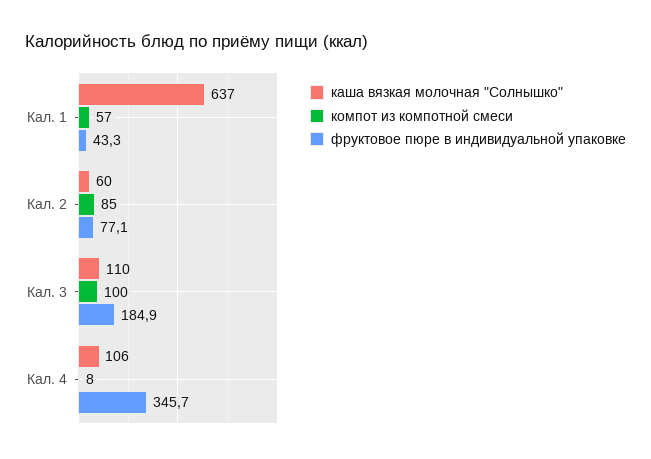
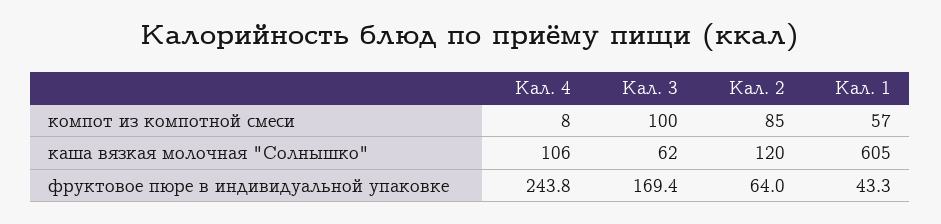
  {
    "каша вязкая молочная \"Солнышко\"": {
-     "Кал. 1": 637,
+     "Кал. 1": 605,
-     "Кал. 2": 60,
+     "Кал. 2": 120,
-     "Кал. 3": 110,
+     "Кал. 3": 62,
      "Кал. 4": 106
    },
    "компот из компотной смеси": {
      "Кал. 1": 57,
      "Кал. 2": 85,
      "Кал. 3": 100,
      "Кал. 4": 8
    },
    "фруктовое пюре в индивидуальной упаковке": {
      "Кал. 1": 43.3,
-     "Кал. 2": 77.1,
+     "Кал. 2": 64,
-     "Кал. 3": 184.9,
+     "Кал. 3": 169.4,
-     "Кал. 4": 345.7
+     "Кал. 4": 243.8
    }
  }

